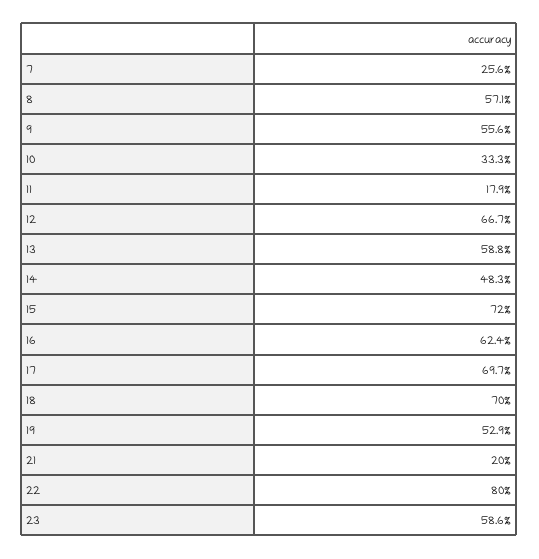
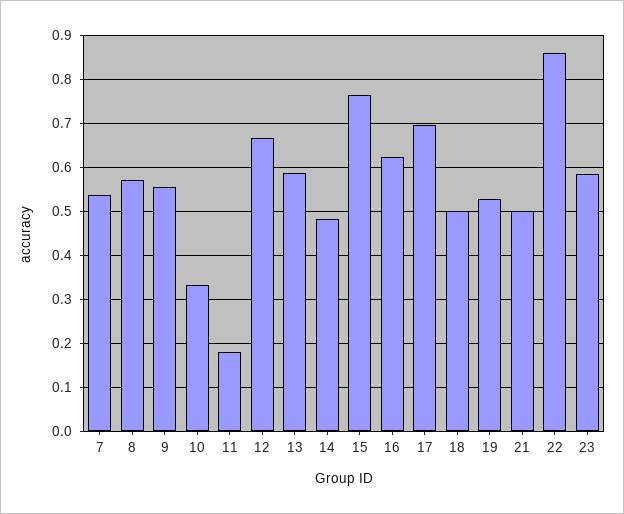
  {
-   "7": 0.256,
+   "7": 0.54,
    "8": 0.571,
    "9": 0.556,
    "10": 0.333,
    "11": 0.179,
    "12": 0.667,
    "13": 0.588,
    "14": 0.483,
-   "15": 0.72,
+   "15": 0.76,
    "16": 0.624,
    "17": 0.697,
-   "18": 0.7,
+   "18": 0.5,
    "19": 0.529,
-   "21": 0.2,
+   "21": 0.5,
-   "22": 0.8,
+   "22": 0.86,
    "23": 0.586
  }

